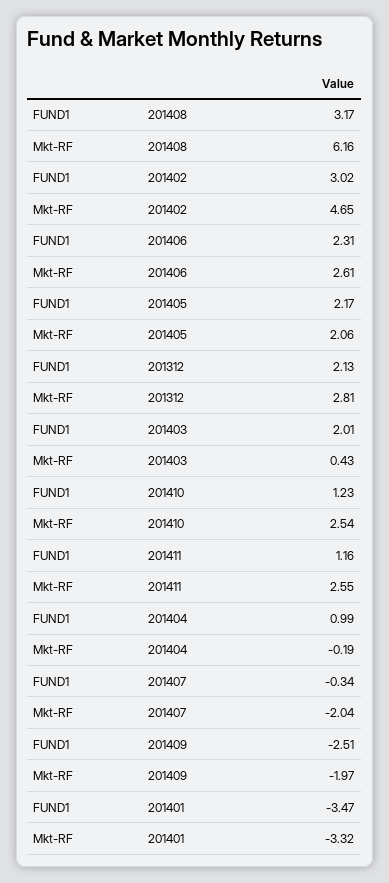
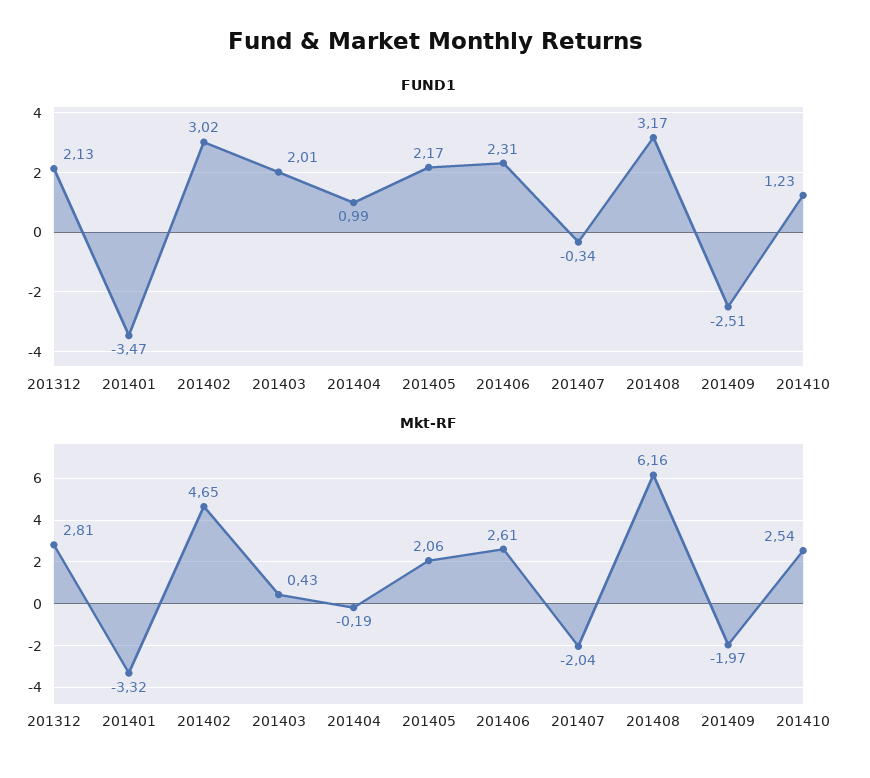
  {
    "FUND1": {
      "201408": 3.17,
      "201402": 3.02,
      "201406": 2.31,
      "201405": 2.17,
      "201312": 2.13,
      "201403": 2.01,
      "201410": 1.23,
-     "201411": 1.16,
      "201404": 0.99,
      "201407": -0.34,
      "201409": -2.51,
      "201401": -3.47
    },
    "Mkt-RF": {
      "201408": 6.16,
      "201402": 4.65,
      "201406": 2.61,
      "201405": 2.06,
      "201312": 2.81,
      "201403": 0.43,
      "201410": 2.54,
-     "201411": 2.55,
      "201404": -0.19,
      "201407": -2.04,
      "201409": -1.97,
      "201401": -3.32
    }
  }

